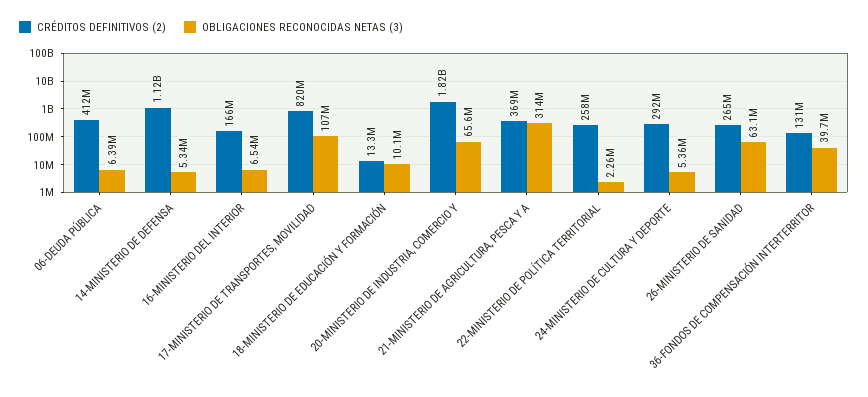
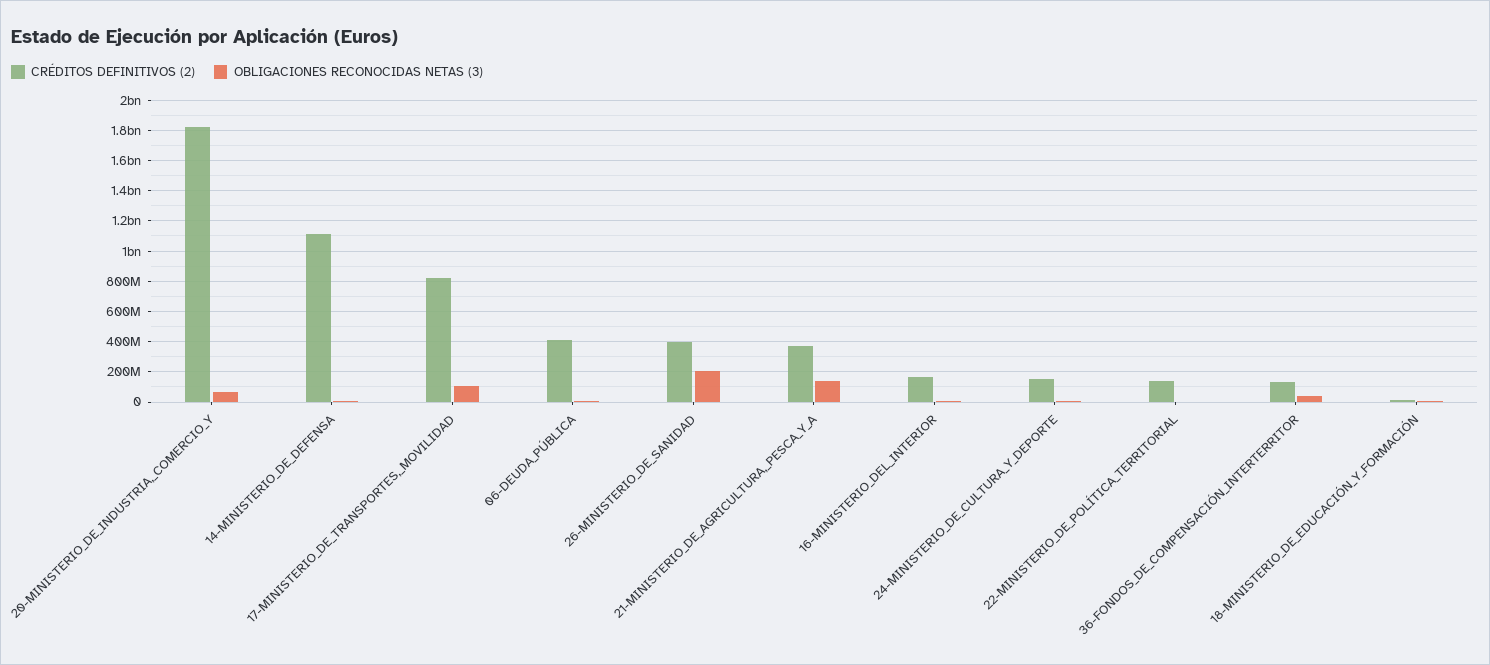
  {
    "CRÉDITOS DEFINITIVOS (2)": {
      "06-DEUDA PÚBLICA": 412000000,
      "14-MINISTERIO DE DEFENSA": 1120000000,
      "16-MINISTERIO DEL INTERIOR": 166000000,
      "17-MINISTERIO DE TRANSPORTES, MOVILIDAD": 820000000,
      "18-MINISTERIO DE EDUCACIÓN Y FORMACIÓN": 13300000,
      "20-MINISTERIO DE INDUSTRIA, COMERCIO Y": 1820000000,
      "21-MINISTERIO DE AGRICULTURA, PESCA Y A": 369000000,
-     "22-MINISTERIO DE POLÍTICA TERRITORIAL": 258000000,
+     "22-MINISTERIO DE POLÍTICA TERRITORIAL": 150000000,
-     "24-MINISTERIO DE CULTURA Y DEPORTE": 292000000,
+     "24-MINISTERIO DE CULTURA Y DEPORTE": 150000000,
-     "26-MINISTERIO DE SANIDAD": 265000000,
+     "26-MINISTERIO DE SANIDAD": 400000000,
      "36-FONDOS DE COMPENSACIÓN INTERTERRITOR": 131000000
    },
    "OBLIGACIONES RECONOCIDAS NETAS (3)": {
      "06-DEUDA PÚBLICA": 6390000,
      "14-MINISTERIO DE DEFENSA": 5340000,
      "16-MINISTERIO DEL INTERIOR": 6540000,
      "17-MINISTERIO DE TRANSPORTES, MOVILIDAD": 107000000,
      "18-MINISTERIO DE EDUCACIÓN Y FORMACIÓN": 10100000,
      "20-MINISTERIO DE INDUSTRIA, COMERCIO Y": 65600000,
-     "21-MINISTERIO DE AGRICULTURA, PESCA Y A": 314000000,
+     "21-MINISTERIO DE AGRICULTURA, PESCA Y A": 150000000,
      "22-MINISTERIO DE POLÍTICA TERRITORIAL": 2260000,
      "24-MINISTERIO DE CULTURA Y DEPORTE": 5360000,
-     "26-MINISTERIO DE SANIDAD": 63100000,
+     "26-MINISTERIO DE SANIDAD": 200000000,
      "36-FONDOS DE COMPENSACIÓN INTERTERRITOR": 39700000
    }
  }

